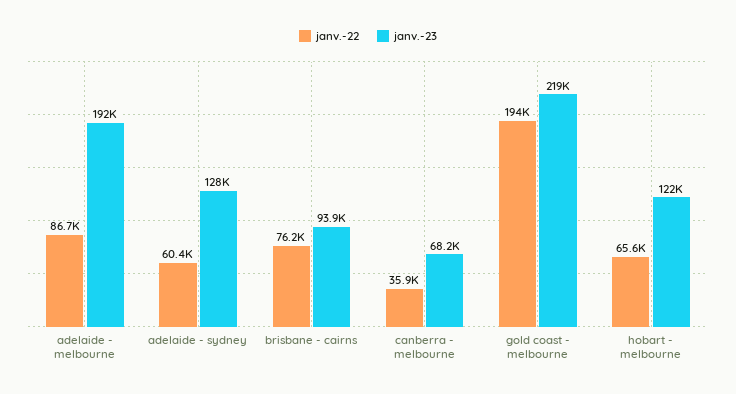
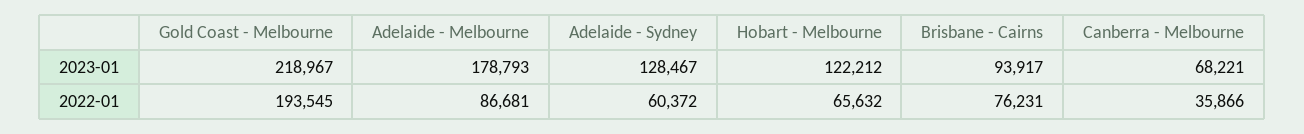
  {
    "janv.-22": {
      "adelaide - melbourne": 86681,
      "adelaide - sydney": 60372,
      "brisbane - cairns": 76231,
      "canberra - melbourne": 35866,
      "gold coast - melbourne": 193545,
      "hobart - melbourne": 65632
    },
    "janv.-23": {
-     "adelaide - melbourne": 192000,
+     "adelaide - melbourne": 178793,
      "adelaide - sydney": 128467,
      "brisbane - cairns": 93917,
      "canberra - melbourne": 68221,
      "gold coast - melbourne": 218967,
      "hobart - melbourne": 122212
    }
  }

